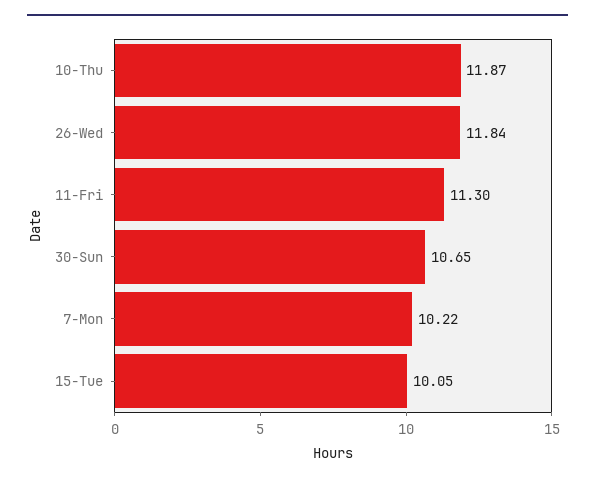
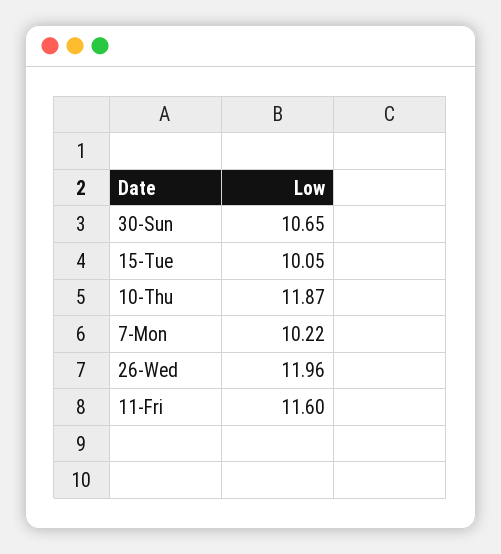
  {
    "10-Thu": 11.87,
-   "26-Wed": 11.84,
+   "26-Wed": 11.96,
-   "11-Fri": 11.3,
+   "11-Fri": 11.6,
    "30-Sun": 10.65,
    "7-Mon": 10.22,
    "15-Tue": 10.05
  }

